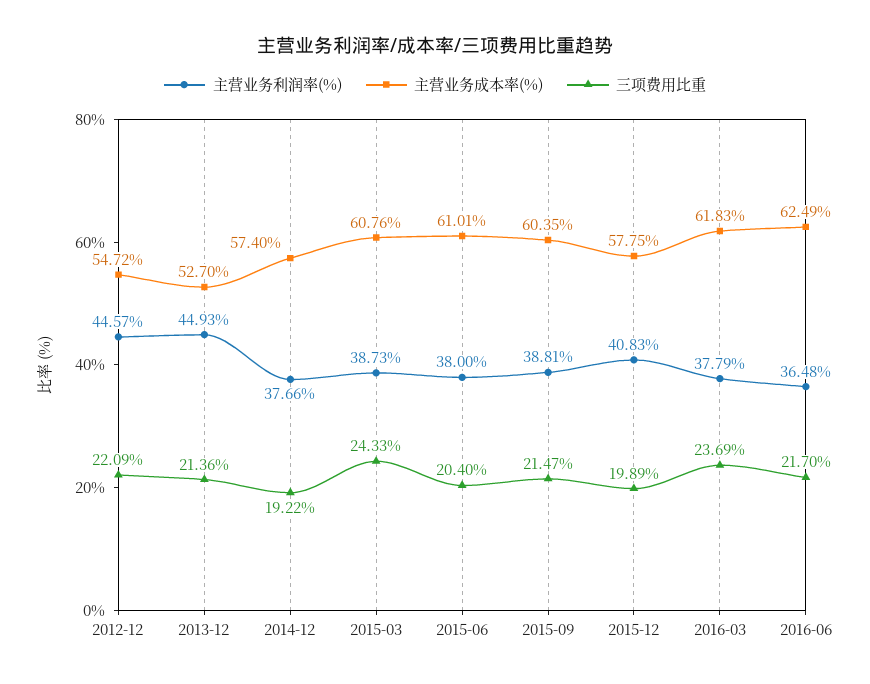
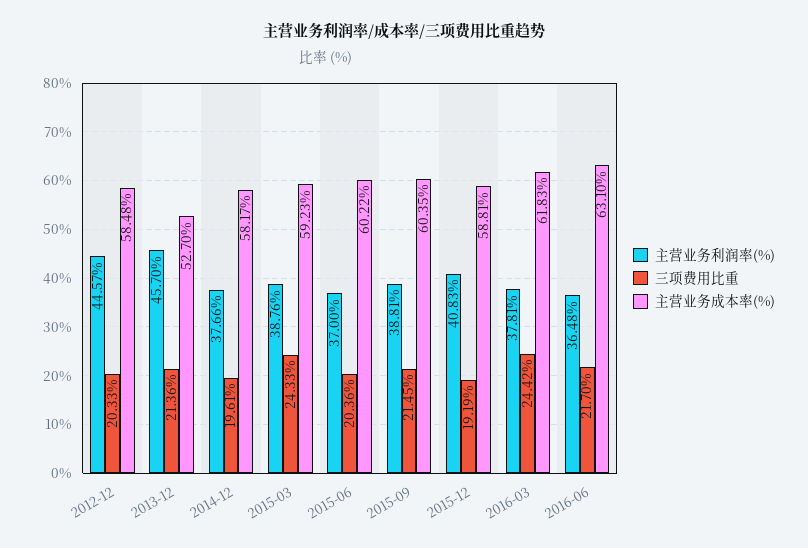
  {
    "主营业务利润率(%)": {
      "2012-12": 44.57,
-     "2013-12": 44.93,
+     "2013-12": 45.7,
      "2014-12": 37.66,
-     "2015-03": 38.73,
+     "2015-03": 38.76,
-     "2015-06": 38,
+     "2015-06": 37,
      "2015-09": 38.81,
      "2015-12": 40.83,
-     "2016-03": 37.79,
+     "2016-03": 37.81,
      "2016-06": 36.48
    },
    "主营业务成本率(%)": {
-     "2012-12": 54.72,
+     "2012-12": 58.48,
      "2013-12": 52.7,
-     "2014-12": 57.4,
+     "2014-12": 58.17,
-     "2015-03": 60.76,
+     "2015-03": 59.23,
-     "2015-06": 61.01,
+     "2015-06": 60.22,
      "2015-09": 60.35,
-     "2015-12": 57.75,
+     "2015-12": 58.81,
      "2016-03": 61.83,
-     "2016-06": 62.49
+     "2016-06": 63.1
    },
    "三项费用比重": {
-     "2012-12": 22.09,
+     "2012-12": 20.33,
      "2013-12": 21.36,
-     "2014-12": 19.22,
+     "2014-12": 19.61,
      "2015-03": 24.33,
-     "2015-06": 20.4,
+     "2015-06": 20.36,
-     "2015-09": 21.47,
+     "2015-09": 21.45,
-     "2015-12": 19.89,
+     "2015-12": 19.19,
-     "2016-03": 23.69,
+     "2016-03": 24.42,
      "2016-06": 21.7
    }
  }

